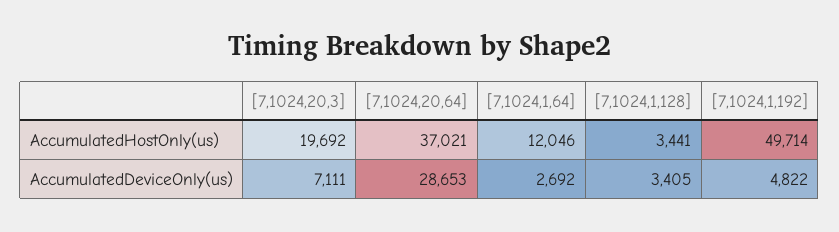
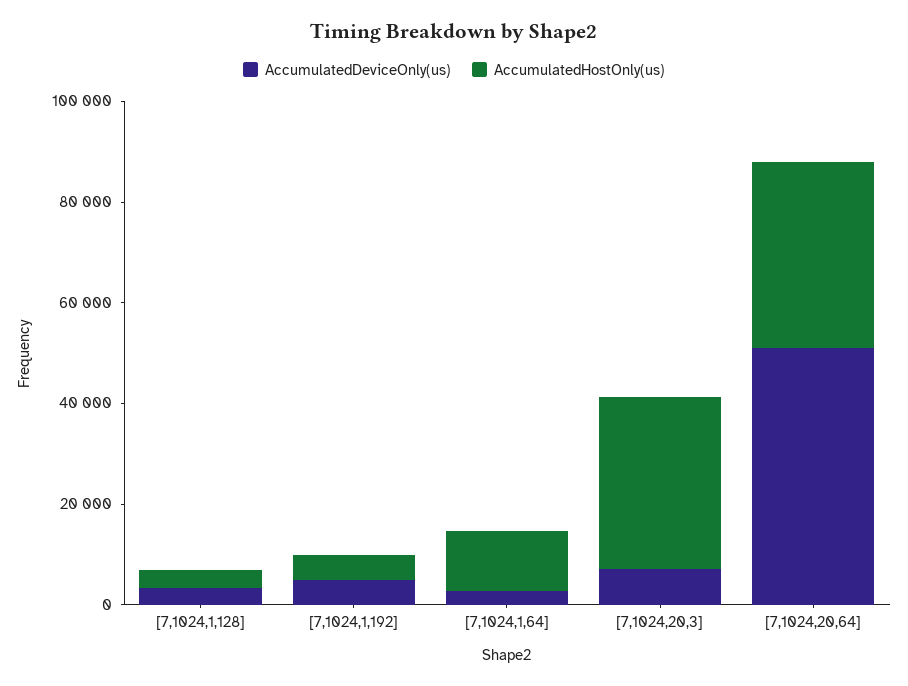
  {
    "AccumulatedHostOnly(us)": {
-     "[7,1024,20,3]": 19692,
+     "[7,1024,20,3]": 35000,
      "[7,1024,20,64]": 37021,
      "[7,1024,1,64]": 12046,
      "[7,1024,1,128]": 3441,
-     "[7,1024,1,192]": 49714
+     "[7,1024,1,192]": 5000
    },
    "AccumulatedDeviceOnly(us)": {
      "[7,1024,20,3]": 7111,
-     "[7,1024,20,64]": 28653,
+     "[7,1024,20,64]": 50000,
      "[7,1024,1,64]": 2692,
      "[7,1024,1,128]": 3405,
      "[7,1024,1,192]": 4822
    }
  }

